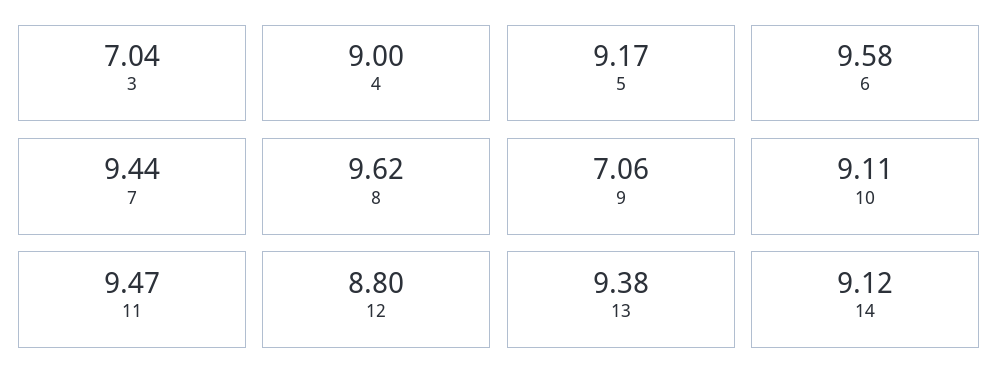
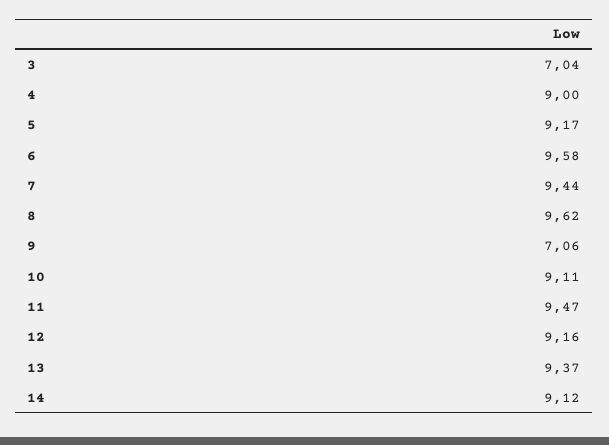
  {
    "3": 7.04,
    "4": 9,
    "5": 9.17,
    "6": 9.58,
    "7": 9.44,
    "8": 9.62,
    "9": 7.06,
    "10": 9.11,
    "11": 9.47,
-   "12": 8.8,
+   "12": 9.16,
-   "13": 9.38,
+   "13": 9.37,
    "14": 9.12
  }

